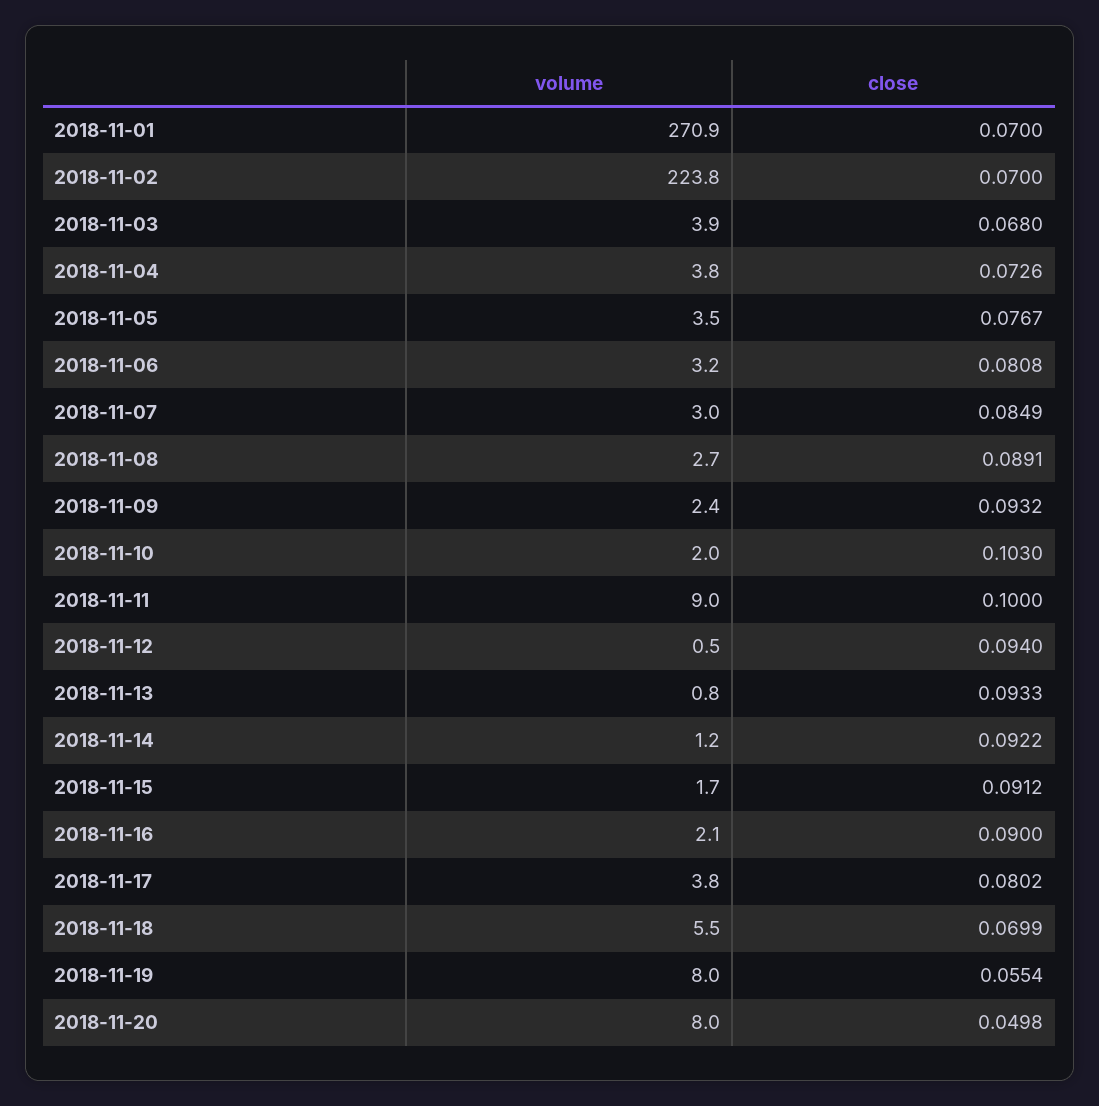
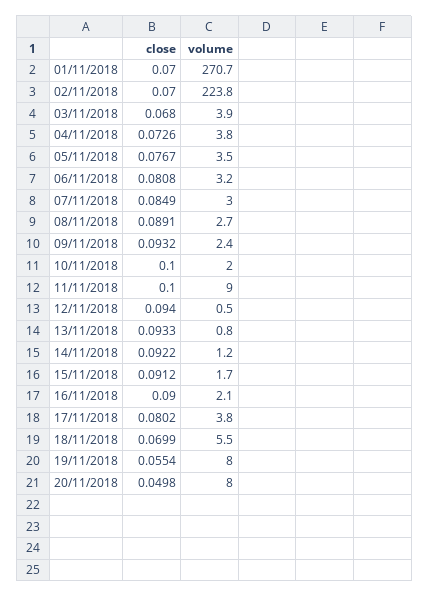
  {
    "volume": {
-     "2018-11-01": 270.9,
+     "2018-11-01": 270.7,
      "2018-11-02": 223.8,
      "2018-11-03": 3.9,
      "2018-11-04": 3.8,
      "2018-11-05": 3.5,
      "2018-11-06": 3.2,
      "2018-11-07": 3,
      "2018-11-08": 2.7,
      "2018-11-09": 2.4,
      "2018-11-10": 2,
      "2018-11-11": 9,
      "2018-11-12": 0.5,
      "2018-11-13": 0.8,
      "2018-11-14": 1.2,
      "2018-11-15": 1.7,
      "2018-11-16": 2.1,
      "2018-11-17": 3.8,
      "2018-11-18": 5.5,
      "2018-11-19": 8,
      "2018-11-20": 8
    },
    "close": {
      "2018-11-01": 0.07,
      "2018-11-02": 0.07,
      "2018-11-03": 0.068,
      "2018-11-04": 0.0726,
      "2018-11-05": 0.0767,
      "2018-11-06": 0.0808,
      "2018-11-07": 0.0849,
      "2018-11-08": 0.0891,
      "2018-11-09": 0.0932,
-     "2018-11-10": 0.103,
+     "2018-11-10": 0.1,
      "2018-11-11": 0.1,
      "2018-11-12": 0.094,
      "2018-11-13": 0.0933,
      "2018-11-14": 0.0922,
      "2018-11-15": 0.0912,
      "2018-11-16": 0.09,
      "2018-11-17": 0.0802,
      "2018-11-18": 0.0699,
      "2018-11-19": 0.0554,
      "2018-11-20": 0.0498
    }
  }

